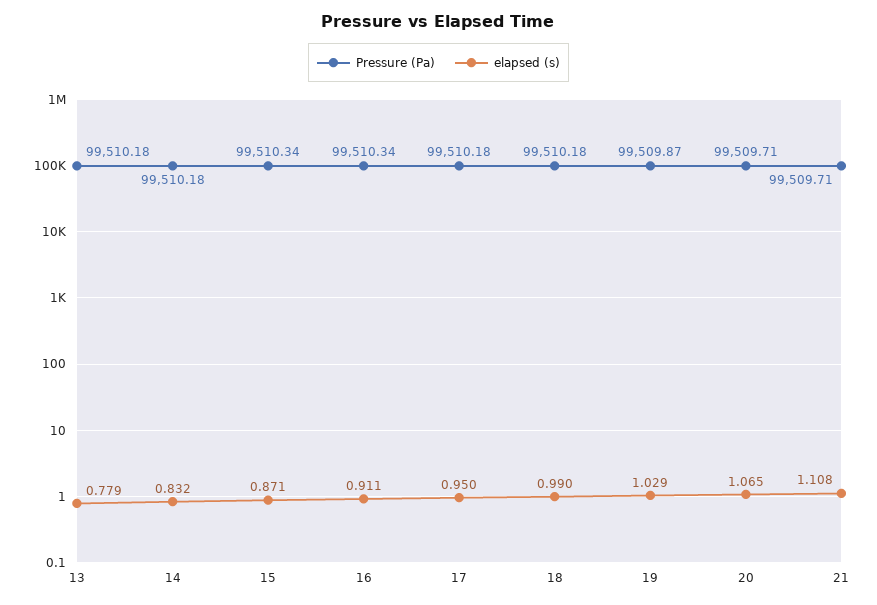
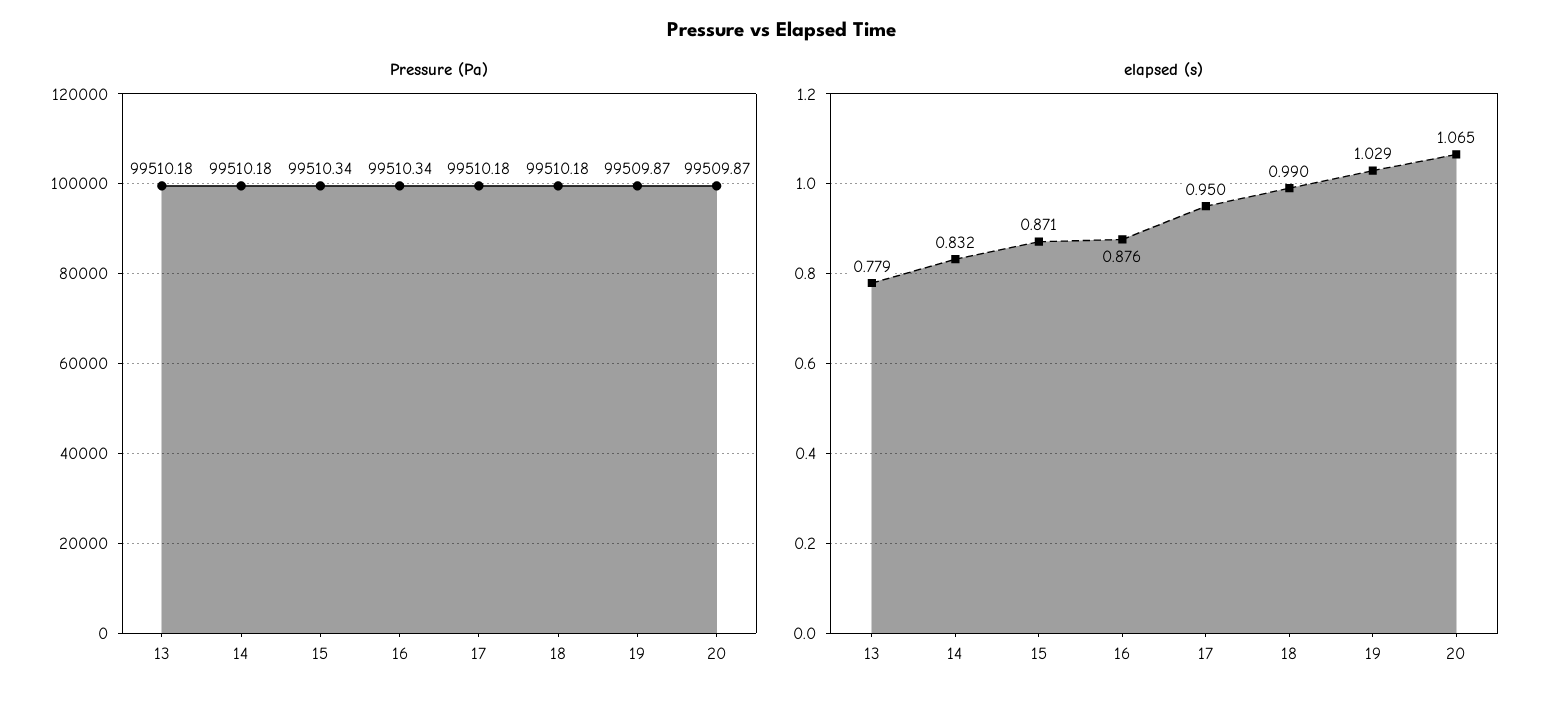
  {
    "Pressure (Pa)": {
      "13": 99510.18,
      "14": 99510.18,
      "15": 99510.34,
      "16": 99510.34,
      "17": 99510.18,
      "18": 99510.18,
      "19": 99509.87,
-     "20": 99509.71,
+     "20": 99509.87
-     "21": 99509.71
    },
    "elapsed (s)": {
      "13": 0.779,
      "14": 0.832,
      "15": 0.871,
-     "16": 0.911,
+     "16": 0.876,
      "17": 0.95,
      "18": 0.99,
      "19": 1.029,
-     "20": 1.065,
+     "20": 1.065
-     "21": 1.108
    }
  }

